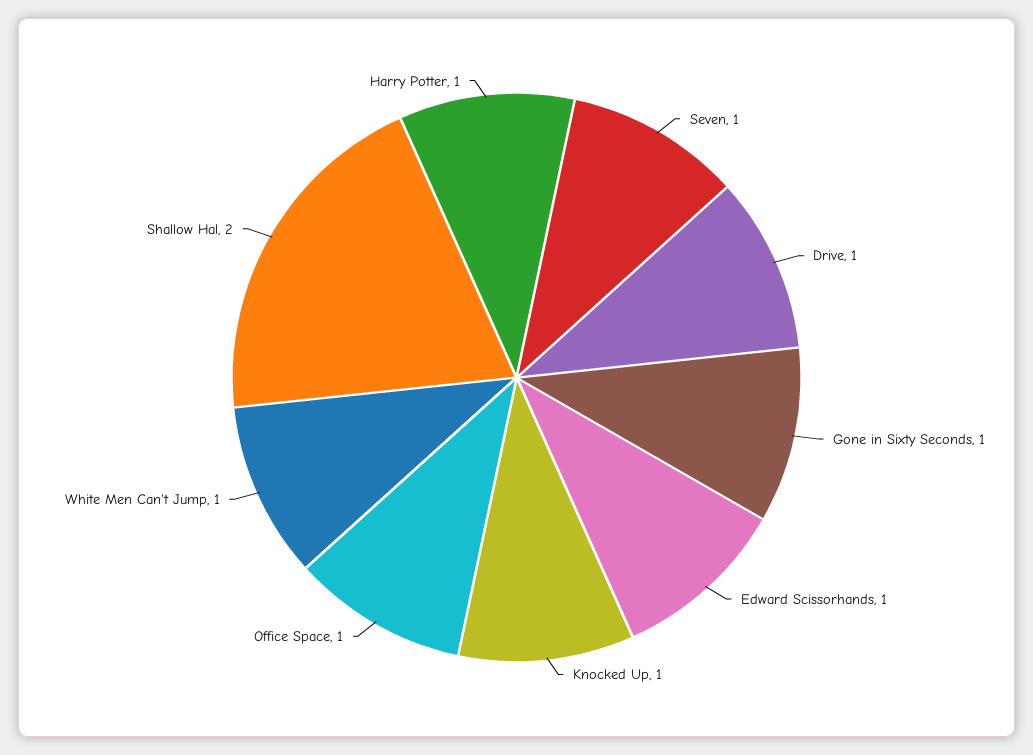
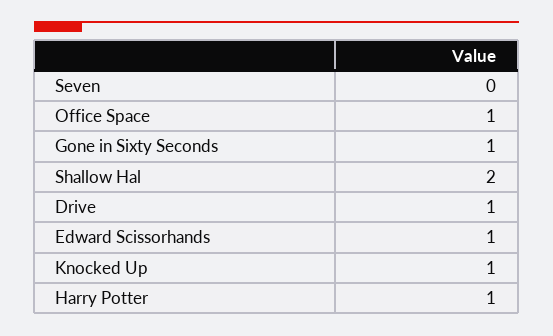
  {
-   "Seven": 1,
+   "Seven": 0,
    "Drive": 1,
    "Gone in Sixty Seconds": 1,
    "Edward Scissorhands": 1,
    "Knocked Up": 1,
    "Office Space": 1,
-   "White Men Can't Jump": 1,
    "Shallow Hal": 2,
    "Harry Potter": 1
  }

